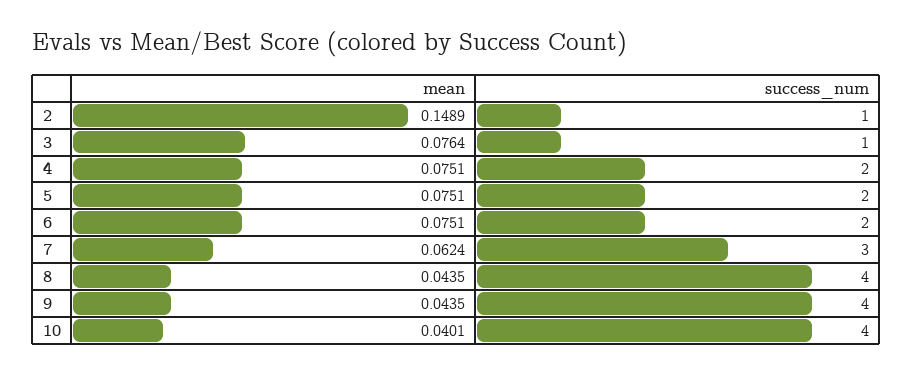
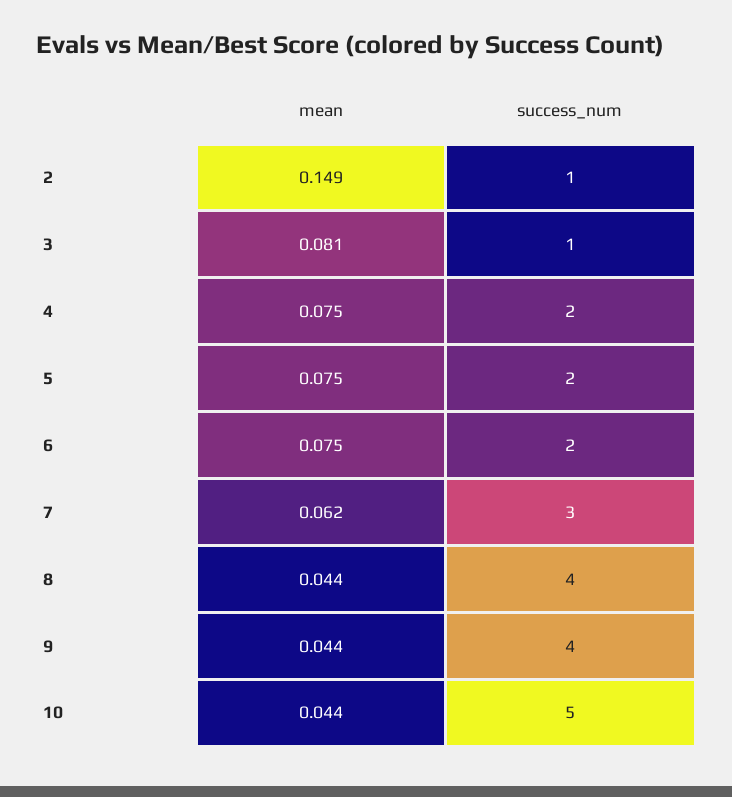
  {
    "mean": {
      "2": 0.1489,
-     "3": 0.0764,
+     "3": 0.081,
      "4": 0.0751,
      "5": 0.0751,
      "6": 0.0751,
      "7": 0.0624,
      "8": 0.0435,
      "9": 0.0435,
-     "10": 0.0401
+     "10": 0.044
    },
    "success_num": {
      "2": 1,
      "3": 1,
      "4": 2,
      "5": 2,
      "6": 2,
      "7": 3,
      "8": 4,
      "9": 4,
-     "10": 4
+     "10": 5
    }
  }

